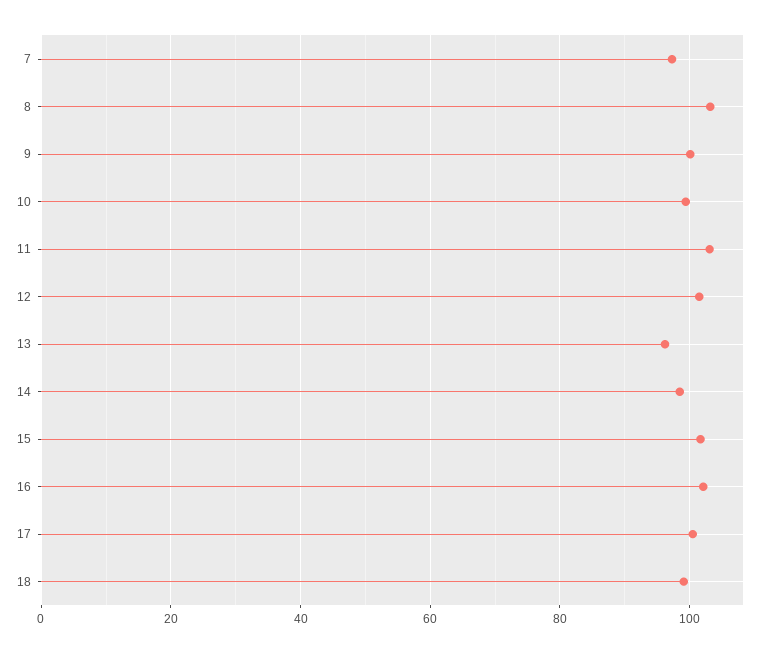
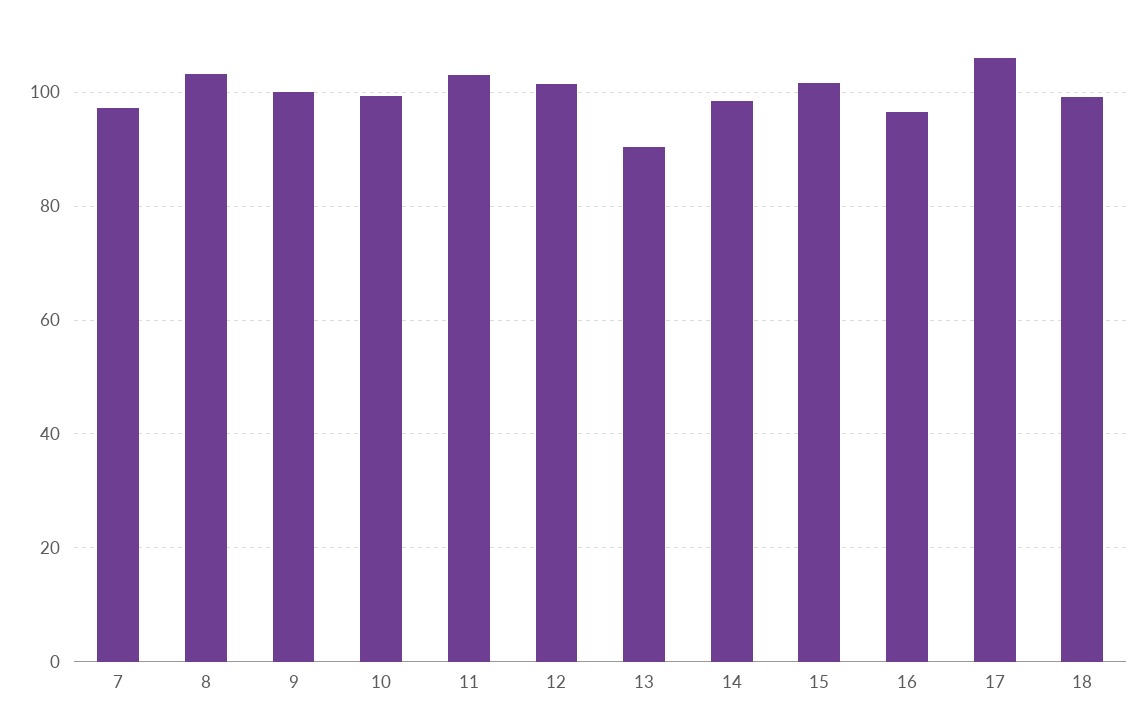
  {
    "7": 98,
    "8": 104,
    "9": 100,
    "10": 100,
    "11": 104,
    "12": 102,
-   "13": 96,
+   "13": 90,
    "14": 98,
    "15": 102,
-   "16": 102,
+   "16": 96,
-   "17": 100,
+   "17": 106,
    "18": 100
  }

